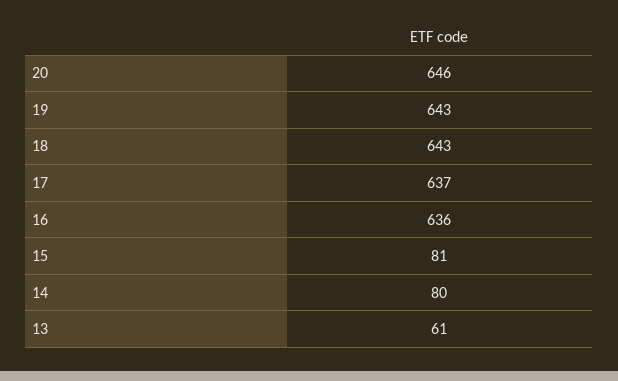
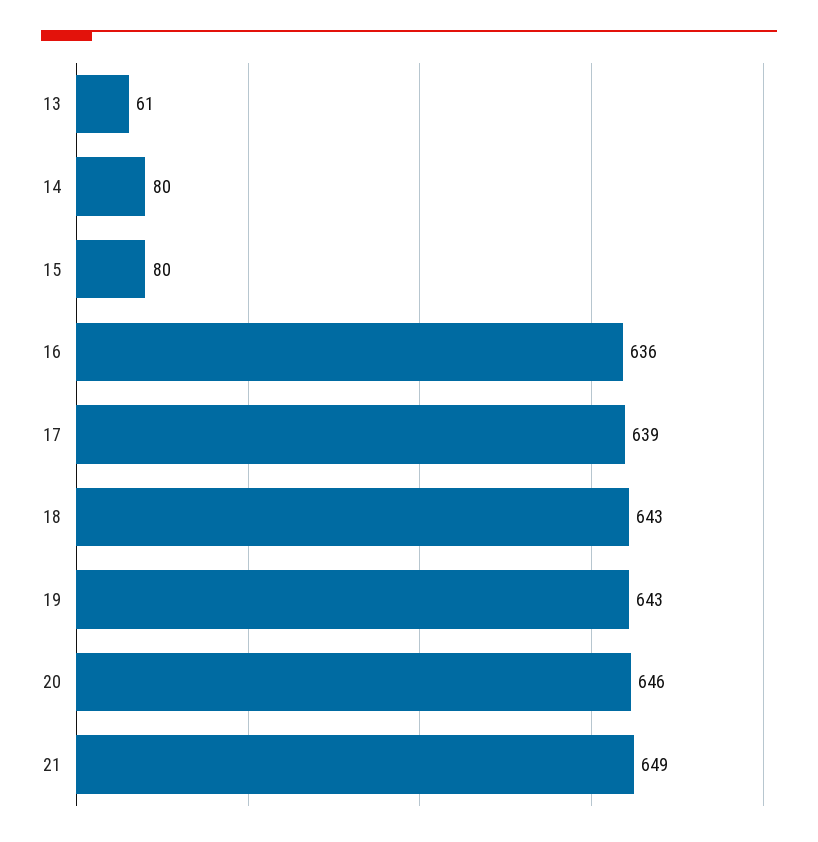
  {
    "20": 646,
    "19": 643,
    "18": 643,
-   "17": 637,
+   "17": 639,
    "16": 636,
-   "15": 81,
+   "15": 80,
    "14": 80,
-   "13": 61
+   "13": 61,
+   "21": 649
  }

